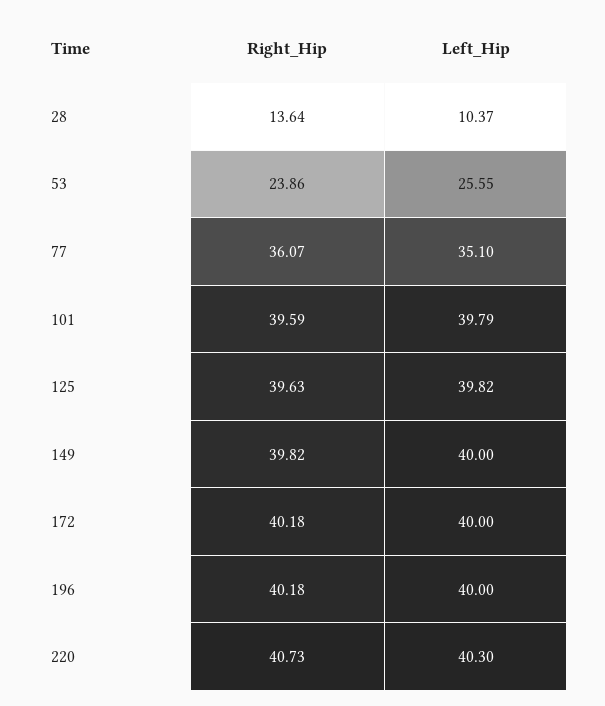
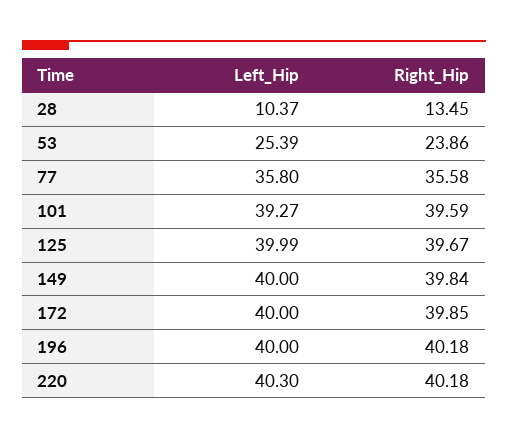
  {
    "Right_Hip": {
-     "28": 13.64,
+     "28": 13.45,
      "53": 23.86,
-     "77": 36.07,
+     "77": 35.58,
      "101": 39.59,
-     "125": 39.63,
+     "125": 39.67,
-     "149": 39.82,
+     "149": 39.84,
-     "172": 40.18,
+     "172": 39.85,
      "196": 40.18,
-     "220": 40.73
+     "220": 40.18
    },
    "Left_Hip": {
      "28": 10.37,
-     "53": 25.55,
+     "53": 25.39,
-     "77": 35.1,
+     "77": 35.8,
-     "101": 39.79,
+     "101": 39.27,
-     "125": 39.82,
+     "125": 39.99,
      "149": 40,
      "172": 40,
      "196": 40,
      "220": 40.3
    }
  }

